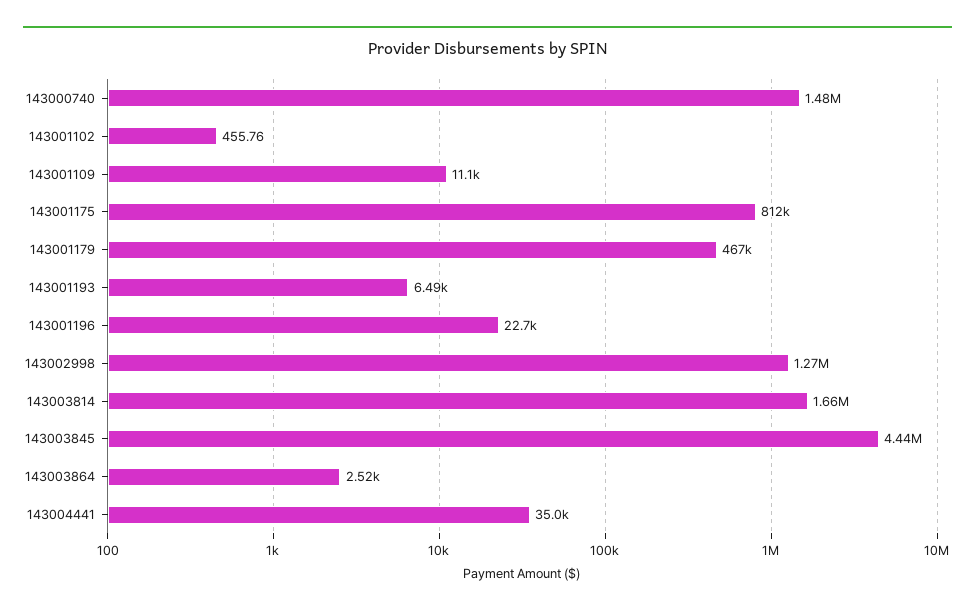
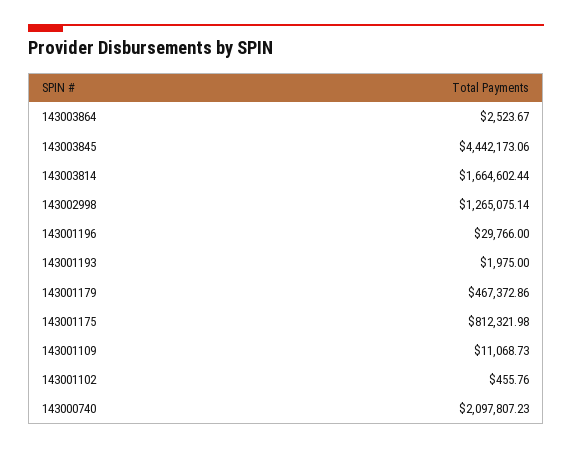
  {
-   "143000740": 1480000,
+   "143000740": 2097807.23,
    "143001102": 455.76,
    "143001109": 11068.73,
    "143001175": 812321.98,
    "143001179": 467372.86,
-   "143001193": 6490,
+   "143001193": 1975,
-   "143001196": 22700,
+   "143001196": 29766,
    "143002998": 1265075.14,
    "143003814": 1664602.44,
    "143003845": 4442173.06,
-   "143003864": 2523.67,
+   "143003864": 2523.67
-   "143004441": 35000
  }

